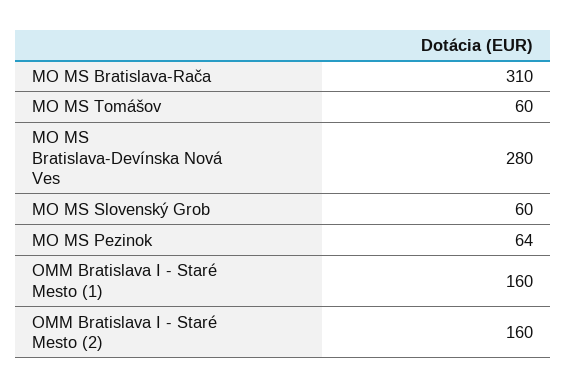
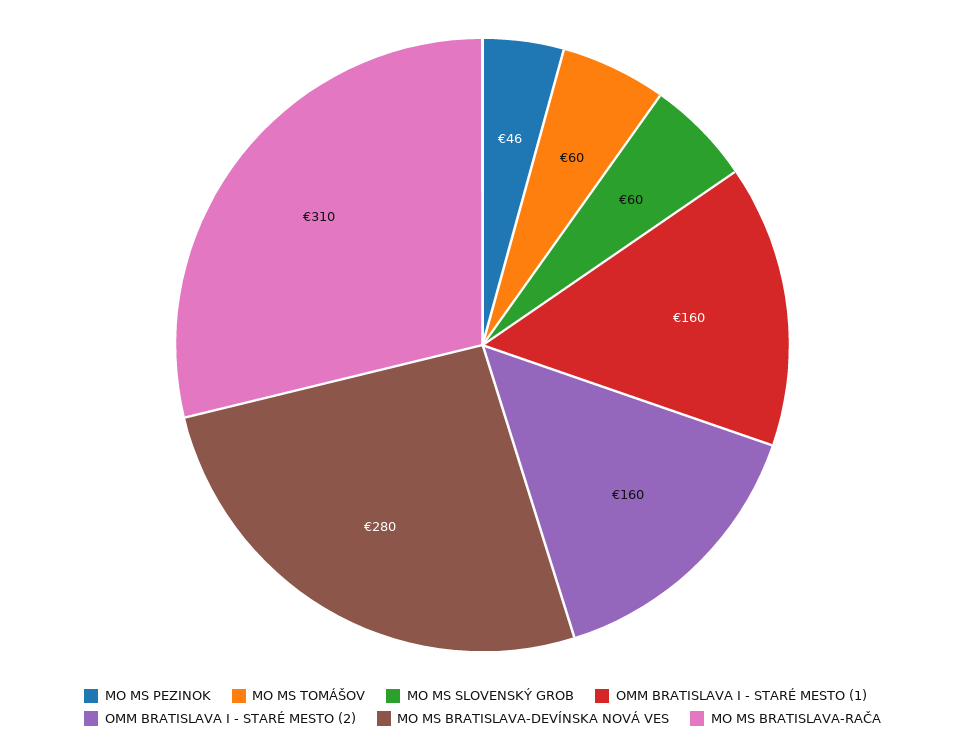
  {
    "MO MS Bratislava-Rača": 310,
    "MO MS Tomášov": 60,
    "MO MS Bratislava-Devínska Nová Ves": 280,
    "MO MS Slovenský Grob": 60,
-   "MO MS Pezinok": 64,
+   "MO MS Pezinok": 46,
    "OMM Bratislava I - Staré Mesto (1)": 160,
    "OMM Bratislava I - Staré Mesto (2)": 160
  }

